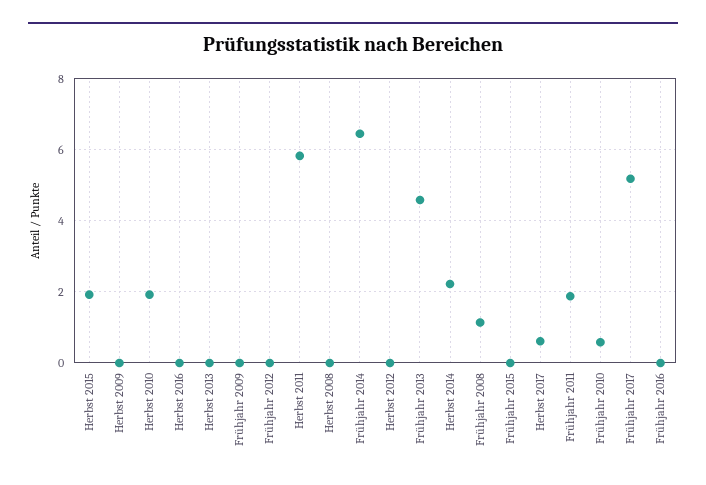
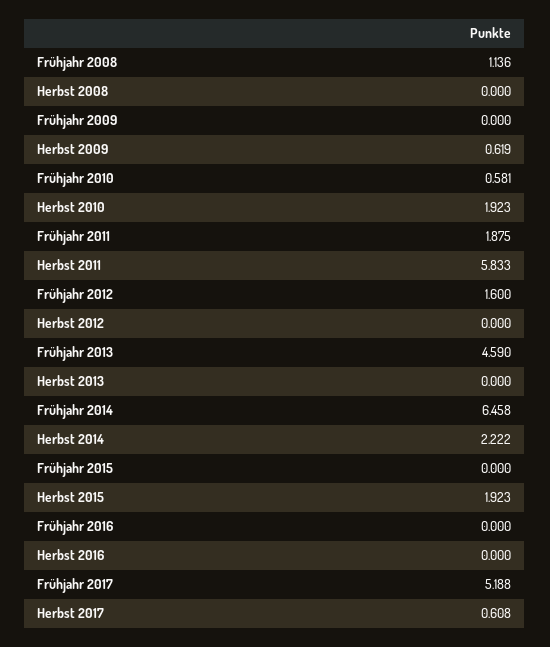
  {
    "Herbst 2015": 1.923,
-   "Herbst 2009": 0,
+   "Herbst 2009": 0.619,
    "Herbst 2010": 1.923,
    "Herbst 2016": 0,
    "Herbst 2013": 0,
    "Frühjahr 2009": 0,
-   "Frühjahr 2012": 0,
+   "Frühjahr 2012": 1.6,
    "Herbst 2011": 5.833,
    "Herbst 2008": 0,
    "Frühjahr 2014": 6.458,
    "Herbst 2012": 0,
    "Frühjahr 2013": 4.59,
    "Herbst 2014": 2.222,
    "Frühjahr 2008": 1.136,
    "Frühjahr 2015": 0,
    "Herbst 2017": 0.608,
    "Frühjahr 2011": 1.875,
    "Frühjahr 2010": 0.581,
    "Frühjahr 2017": 5.188,
    "Frühjahr 2016": 0
  }

